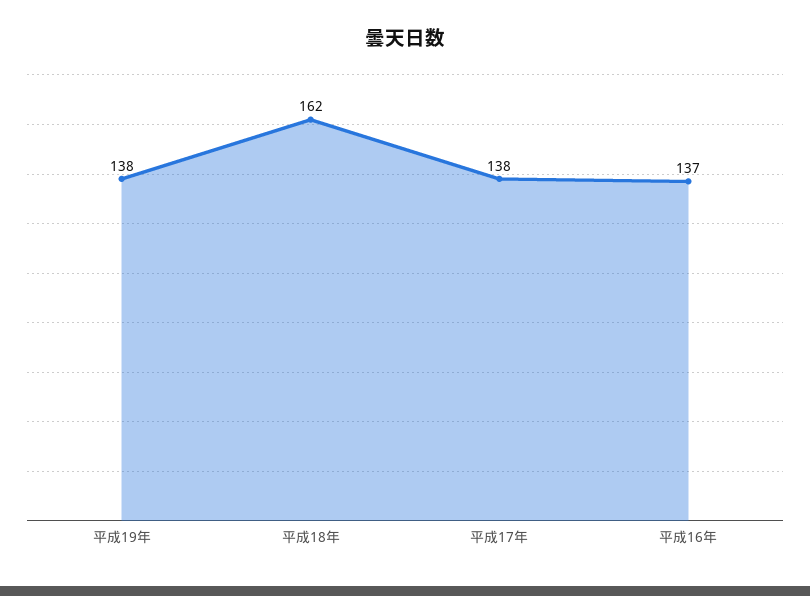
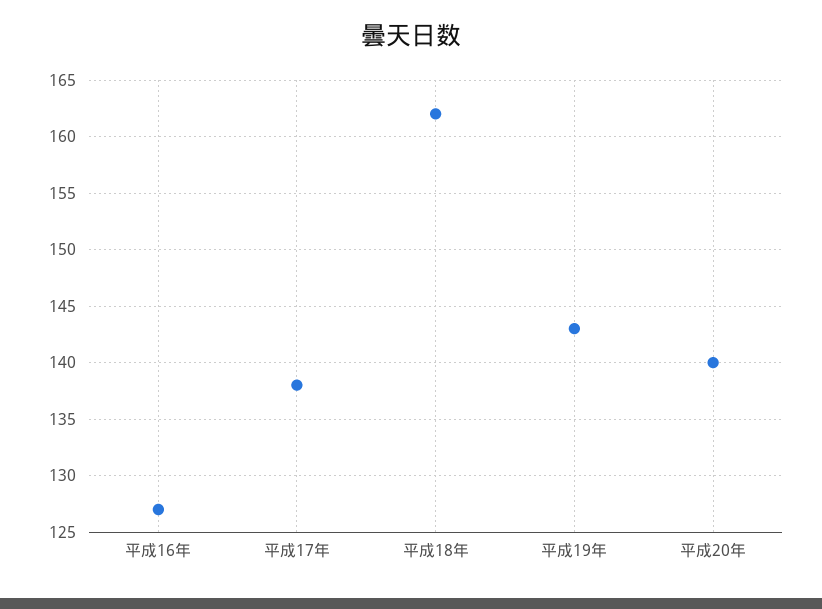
  {
-   "平成19年": 138,
+   "平成19年": 143,
    "平成18年": 162,
    "平成17年": 138,
-   "平成16年": 137
+   "平成16年": 127,
+   "平成20年": 140
  }

